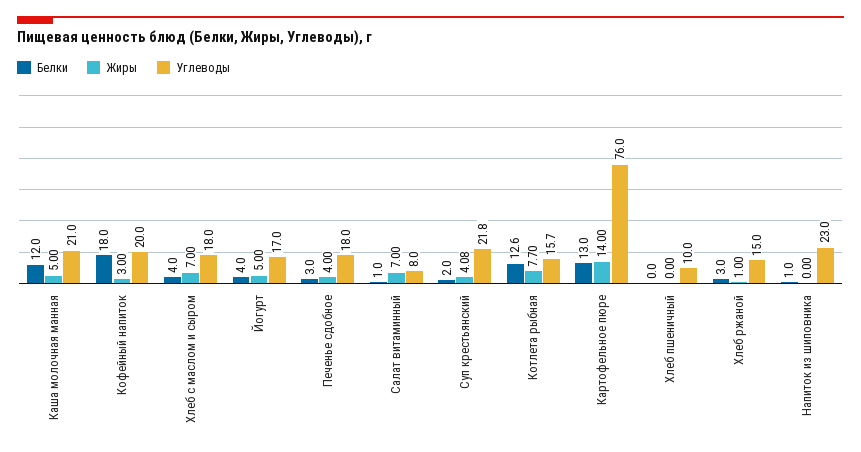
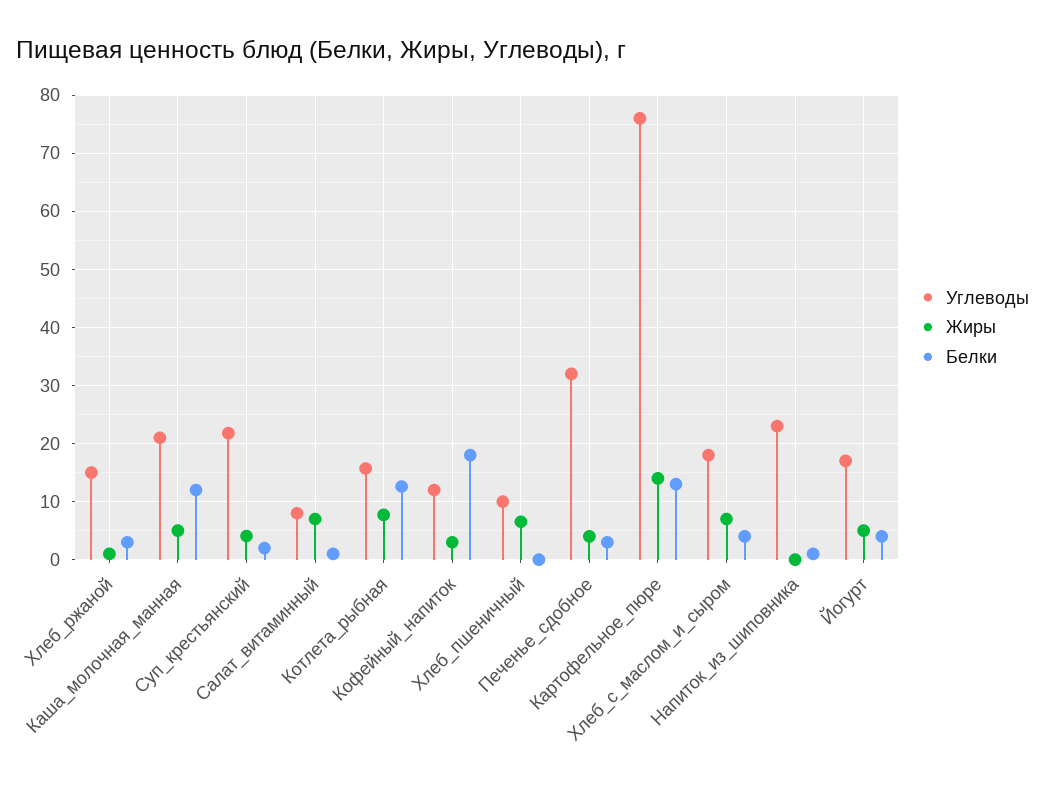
  {
    "Белки": {
      "Каша молочная манная": 12,
      "Кофейный напиток": 18,
      "Хлеб с маслом и сыром": 4,
      "Йогурт": 4,
      "Печенье сдобное": 3,
      "Салат витаминный": 1,
      "Суп крестьянский": 2,
      "Котлета рыбная": 12.6,
      "Картофельное пюре": 13,
      "Хлеб пшеничный": 0,
      "Хлеб ржаной": 3,
      "Напиток из шиповника": 1
    },
    "Жиры": {
      "Каша молочная манная": 5,
      "Кофейный напиток": 3,
      "Хлеб с маслом и сыром": 7,
      "Йогурт": 5,
      "Печенье сдобное": 4,
      "Салат витаминный": 7,
      "Суп крестьянский": 4.08,
      "Котлета рыбная": 7.7,
      "Картофельное пюре": 14,
-     "Хлеб пшеничный": 0,
+     "Хлеб пшеничный": 6,
      "Хлеб ржаной": 1,
      "Напиток из шиповника": 0
    },
    "Углеводы": {
      "Каша молочная манная": 21,
-     "Кофейный напиток": 20,
+     "Кофейный напиток": 12,
      "Хлеб с маслом и сыром": 18,
      "Йогурт": 17,
-     "Печенье сдобное": 18,
+     "Печенье сдобное": 32,
      "Салат витаминный": 8,
      "Суп крестьянский": 21.8,
      "Котлета рыбная": 15.7,
      "Картофельное пюре": 76,
      "Хлеб пшеничный": 10,
      "Хлеб ржаной": 15,
      "Напиток из шиповника": 23
    }
  }

